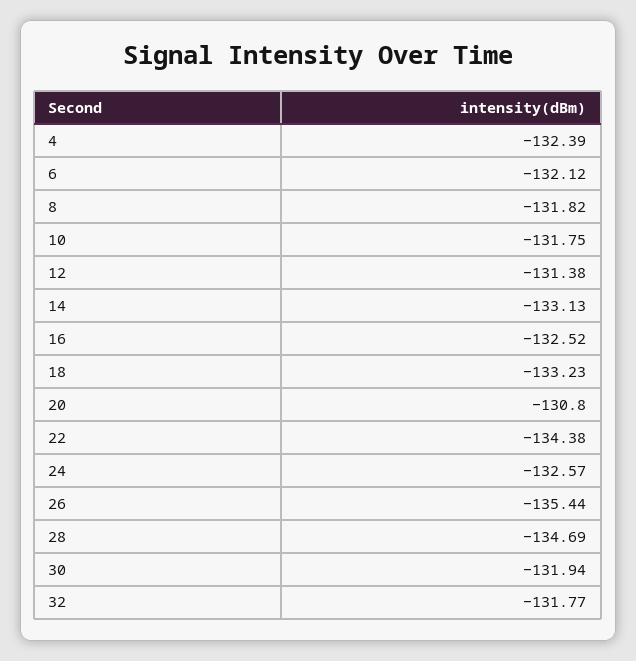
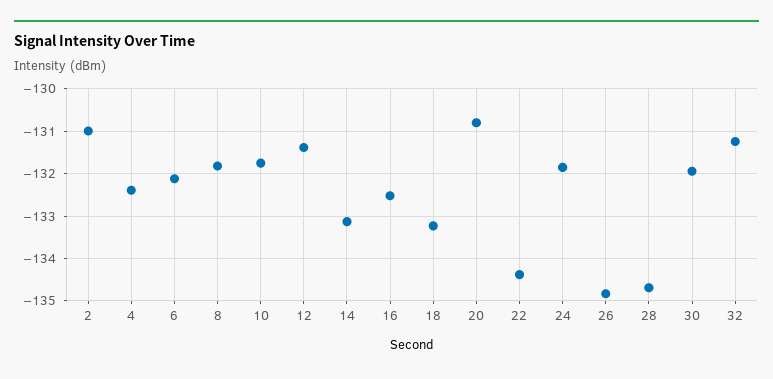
  {
    "4": -132.39,
    "6": -132.12,
    "8": -131.82,
    "10": -131.75,
    "12": -131.38,
    "14": -133.13,
    "16": -132.52,
    "18": -133.23,
    "20": -130.8,
    "22": -134.38,
-   "24": -132.57,
+   "24": -131.8,
-   "26": -135.44,
+   "26": -134.8,
    "28": -134.69,
    "30": -131.94,
-   "32": -131.77
+   "32": -131.2,
+   "2": -131
  }

